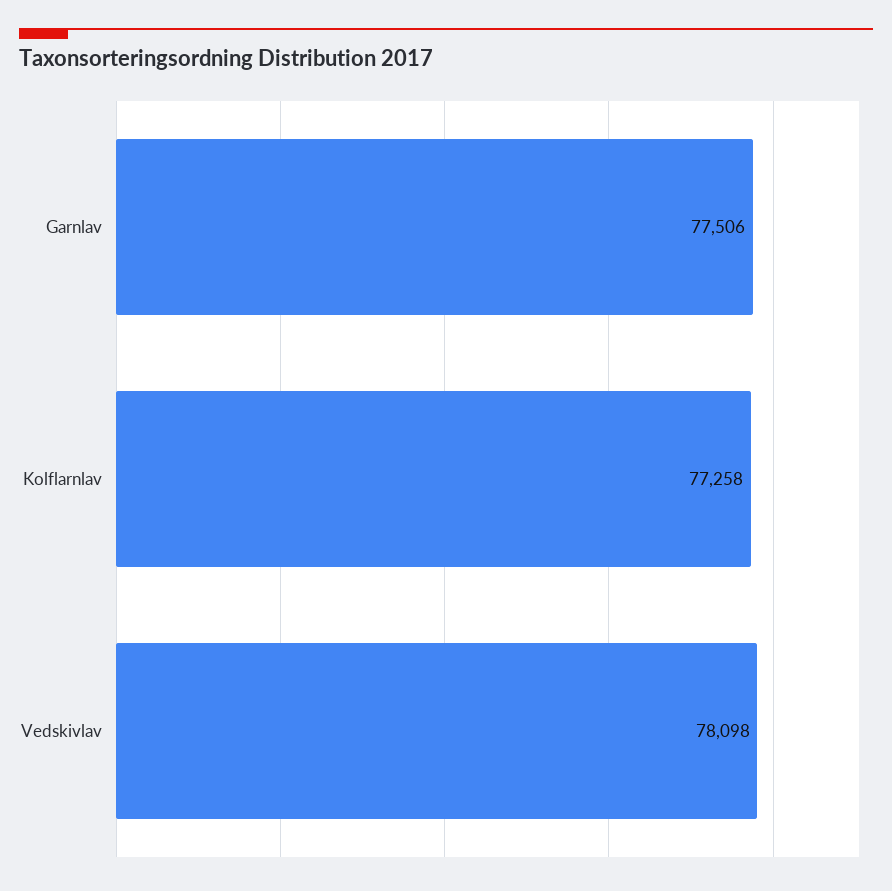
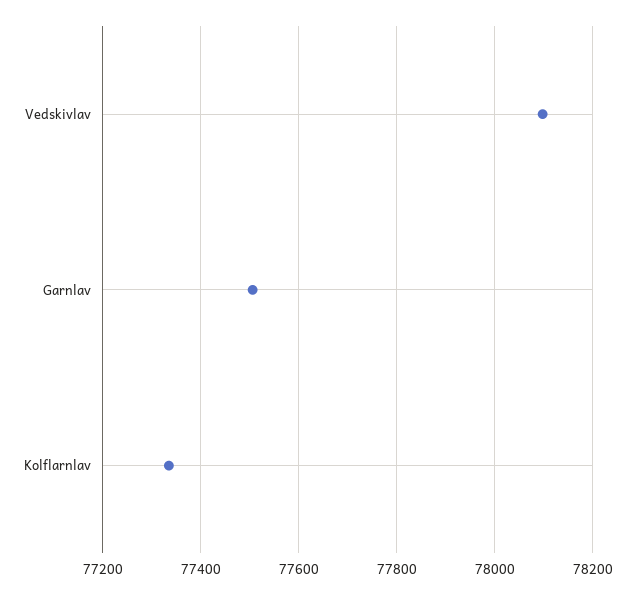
  {
    "Garnlav": 77506,
-   "Kolflarnlav": 77258,
+   "Kolflarnlav": 77340,
    "Vedskivlav": 78098
  }

